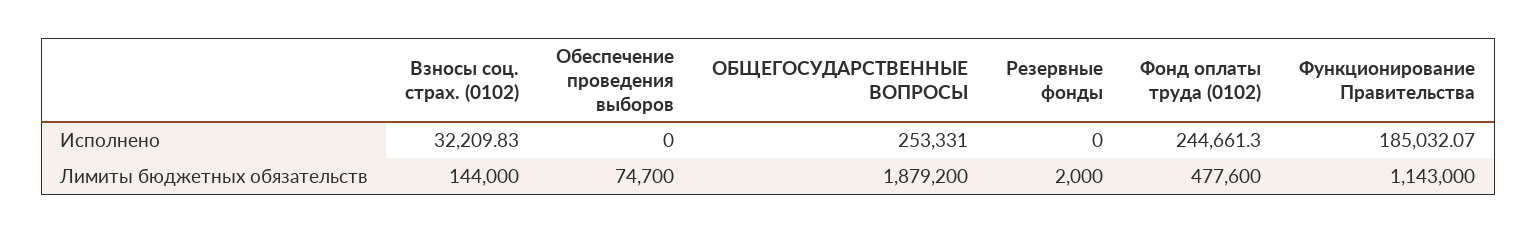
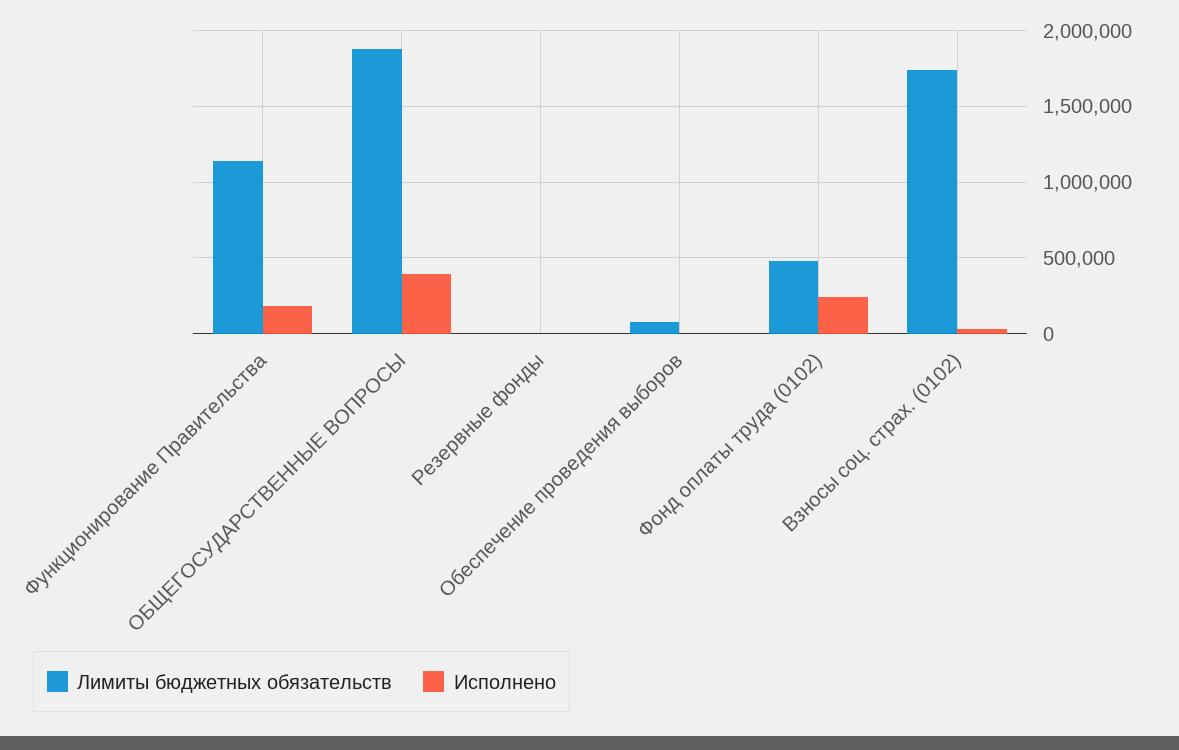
  {
    "Исполнено": {
      "Взносы соц. страх. (0102)": 32209.83,
      "Обеспечение проведения выборов": 0,
-     "ОБЩЕГОСУДАРСТВЕННЫЕ ВОПРОСЫ": 253331,
+     "ОБЩЕГОСУДАРСТВЕННЫЕ ВОПРОСЫ": 400000,
      "Резервные фонды": 0,
      "Фонд оплаты труда (0102)": 244661.3,
      "Функционирование Правительства": 185032.07
    },
    "Лимиты бюджетных обязательств": {
-     "Взносы соц. страх. (0102)": 144000,
+     "Взносы соц. страх. (0102)": 1750000,
      "Обеспечение проведения выборов": 74700,
      "ОБЩЕГОСУДАРСТВЕННЫЕ ВОПРОСЫ": 1879200,
      "Резервные фонды": 2000,
      "Фонд оплаты труда (0102)": 477600,
      "Функционирование Правительства": 1143000
    }
  }

